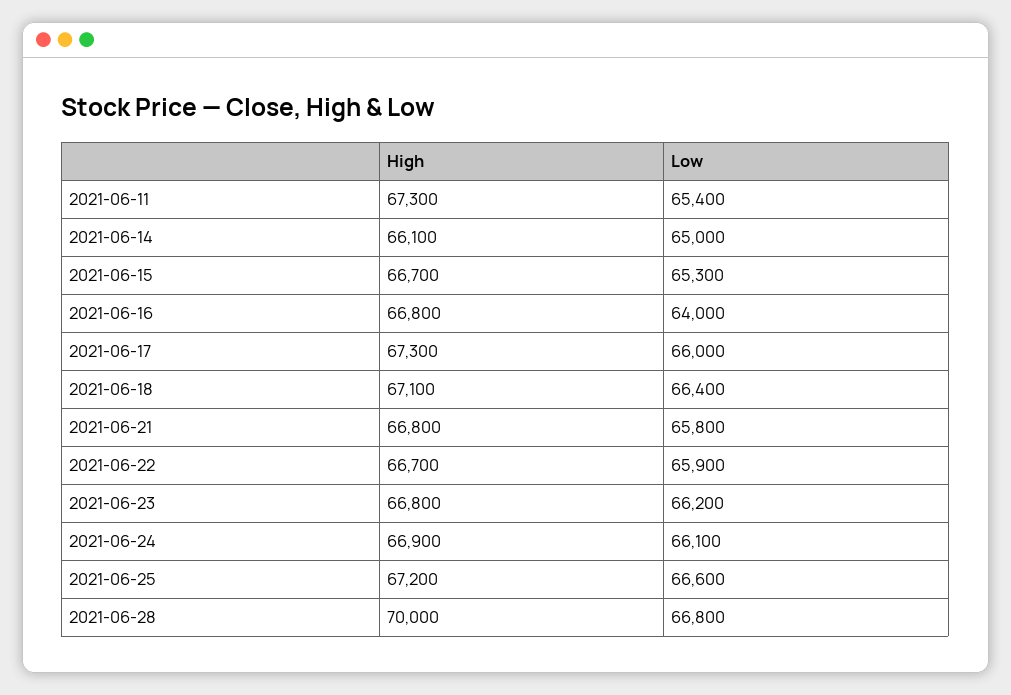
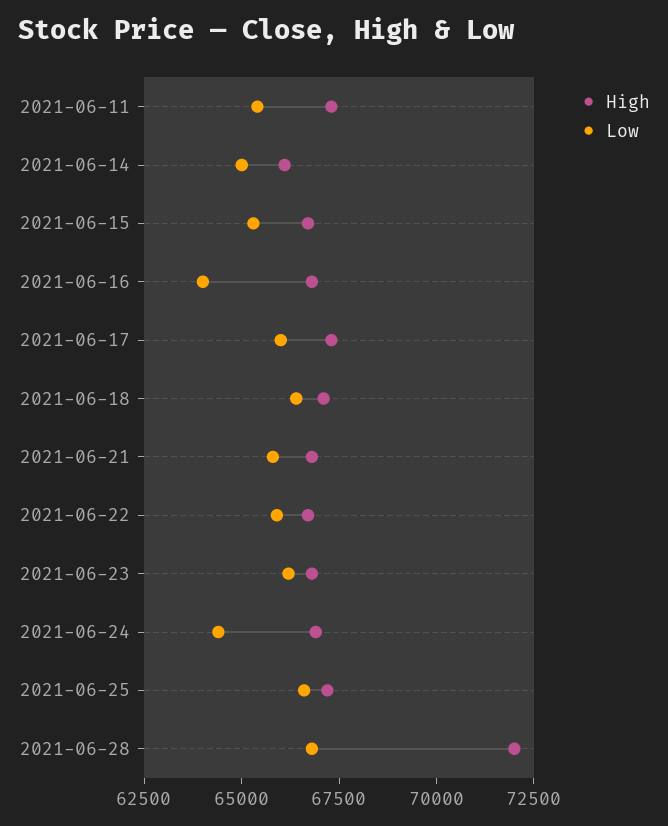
  {
    "High": {
      "2021-06-11": 67300,
      "2021-06-14": 66100,
      "2021-06-15": 66700,
      "2021-06-16": 66800,
      "2021-06-17": 67300,
      "2021-06-18": 67100,
      "2021-06-21": 66800,
      "2021-06-22": 66700,
      "2021-06-23": 66800,
      "2021-06-24": 66900,
      "2021-06-25": 67200,
-     "2021-06-28": 70000
+     "2021-06-28": 72000
    },
    "Low": {
      "2021-06-11": 65400,
      "2021-06-14": 65000,
      "2021-06-15": 65300,
      "2021-06-16": 64000,
      "2021-06-17": 66000,
      "2021-06-18": 66400,
      "2021-06-21": 65800,
      "2021-06-22": 65900,
      "2021-06-23": 66200,
-     "2021-06-24": 66100,
+     "2021-06-24": 64500,
      "2021-06-25": 66600,
      "2021-06-28": 66800
    }
  }

